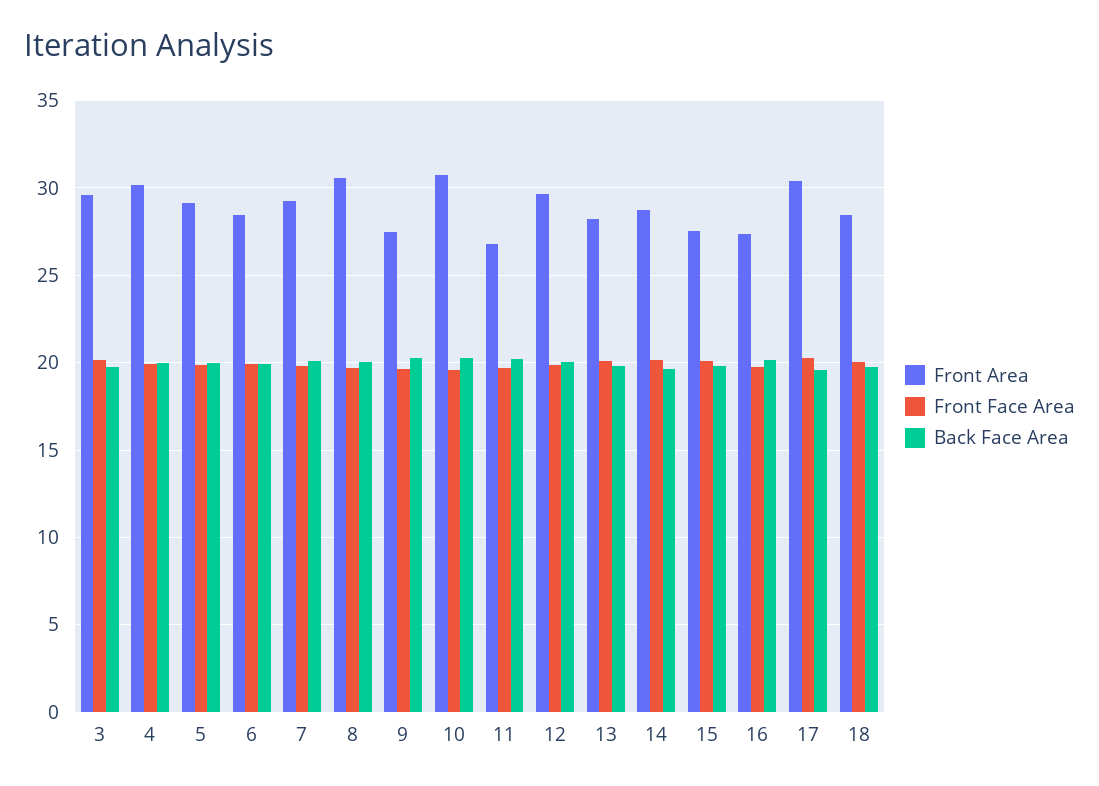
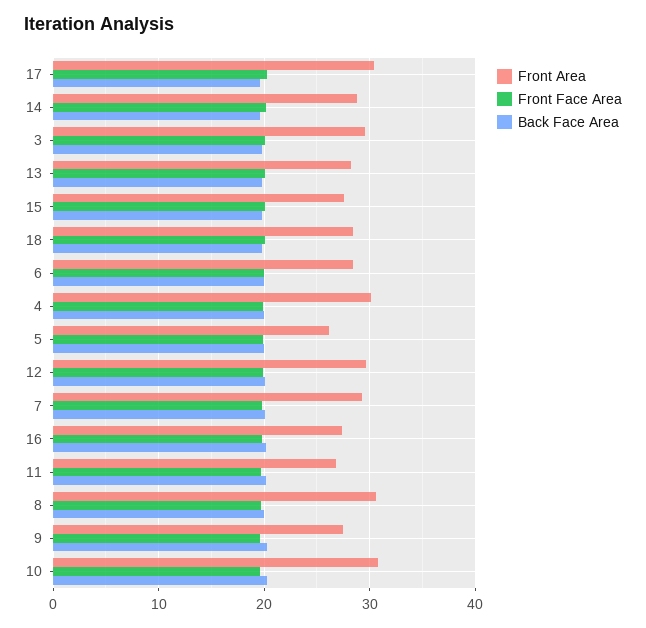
  {
    "Front Area": {
      "3": 29.5,
      "4": 30,
-     "5": 29,
+     "5": 26,
      "6": 28.5,
      "7": 29.5,
      "8": 30.5,
      "9": 27.5,
      "10": 31,
      "11": 27,
      "12": 29.5,
      "13": 28,
      "14": 29,
      "15": 27.5,
      "16": 27.5,
      "17": 30.5,
      "18": 28.5
    },
    "Front Face Area": {
      "3": 20,
      "4": 20,
      "5": 20,
      "6": 20,
      "7": 20,
      "8": 19.5,
      "9": 19.5,
      "10": 19.5,
      "11": 19.5,
      "12": 20,
      "13": 20,
      "14": 20,
      "15": 20,
      "16": 20,
      "17": 20,
      "18": 20
    },
    "Back Face Area": {
      "3": 20,
      "4": 20,
      "5": 20,
      "6": 20,
      "7": 20,
      "8": 20,
      "9": 20.5,
      "10": 20.5,
      "11": 20,
      "12": 20,
      "13": 20,
      "14": 19.5,
      "15": 20,
      "16": 20,
      "17": 19.5,
      "18": 20
    }
  }

